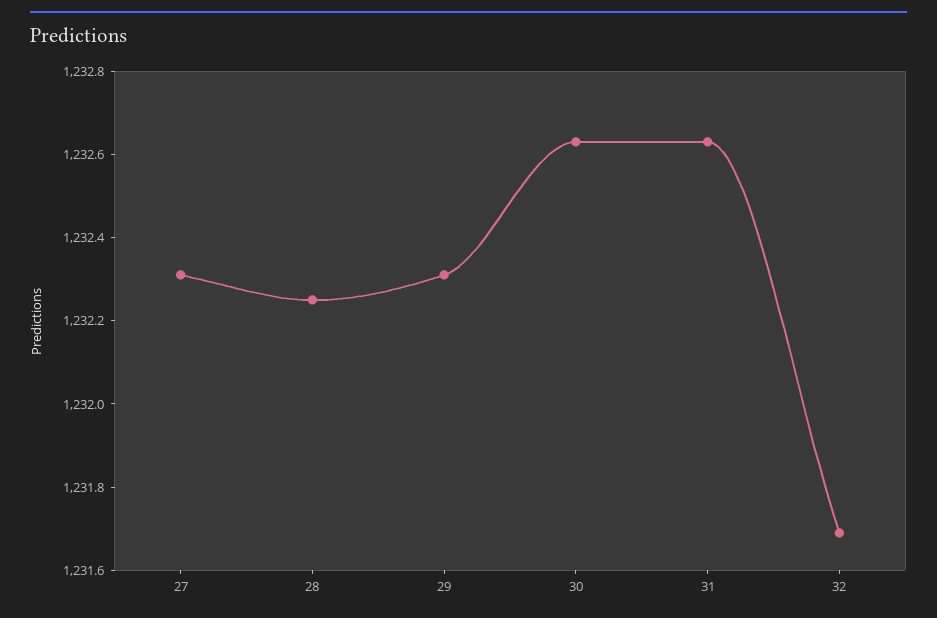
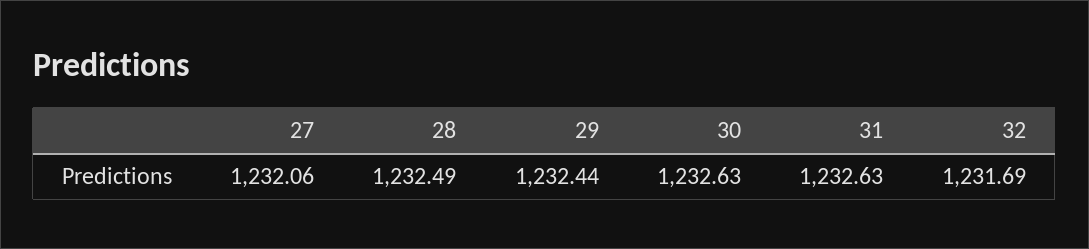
  {
-   "27": 1232.3,
+   "27": 1232.06,
-   "28": 1232.25,
+   "28": 1232.49,
-   "29": 1232.3,
+   "29": 1232.44,
    "30": 1232.63,
    "31": 1232.63,
    "32": 1231.69
  }

